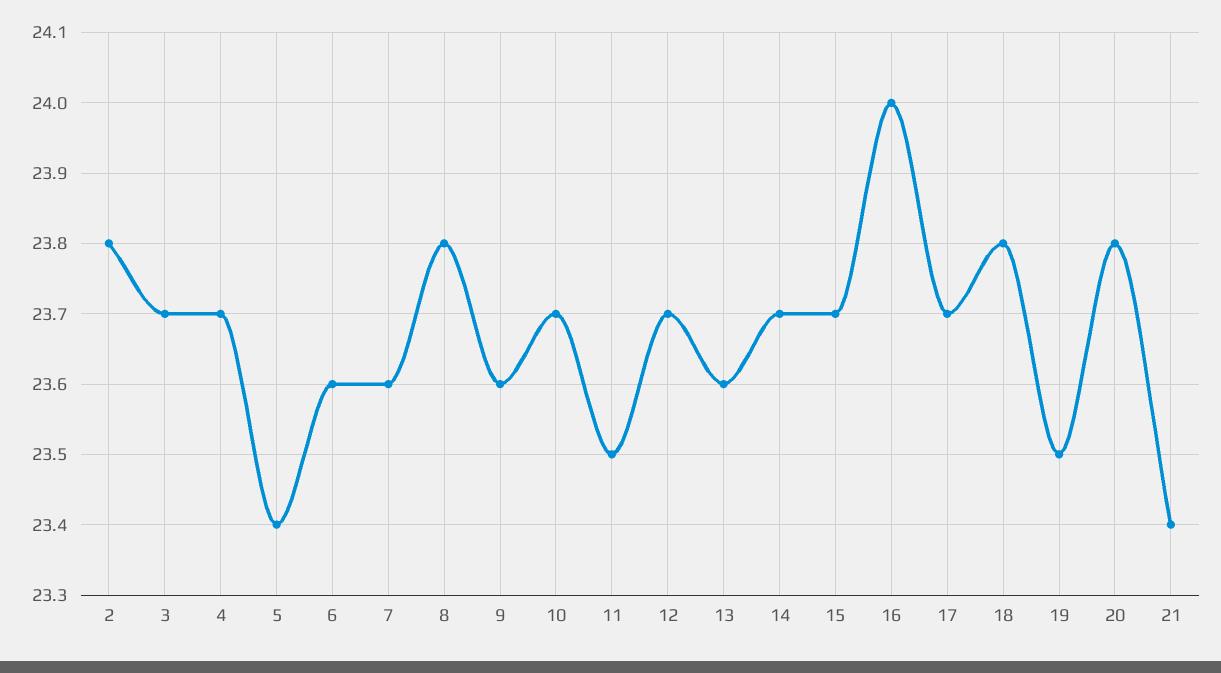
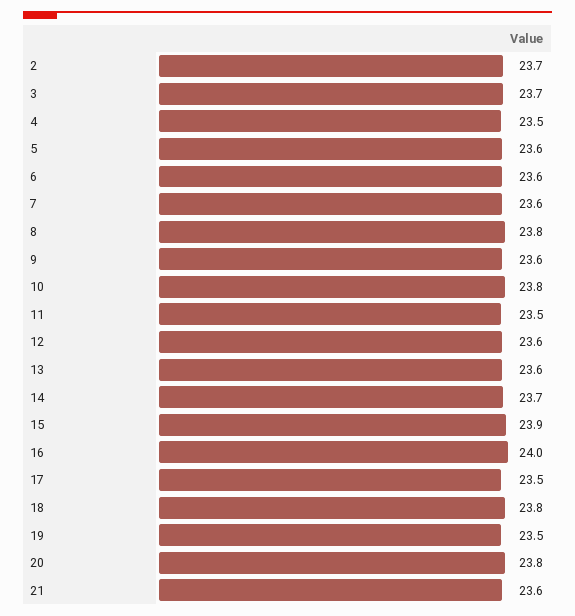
  {
-   "2": 23.8,
+   "2": 23.7,
    "3": 23.7,
-   "4": 23.7,
+   "4": 23.5,
-   "5": 23.4,
+   "5": 23.6,
    "6": 23.6,
    "7": 23.6,
    "8": 23.8,
    "9": 23.6,
-   "10": 23.7,
+   "10": 23.8,
    "11": 23.5,
-   "12": 23.7,
+   "12": 23.6,
    "13": 23.6,
    "14": 23.7,
-   "15": 23.7,
+   "15": 23.9,
    "16": 24,
-   "17": 23.7,
+   "17": 23.5,
    "18": 23.8,
    "19": 23.5,
    "20": 23.8,
-   "21": 23.4
+   "21": 23.6
  }

